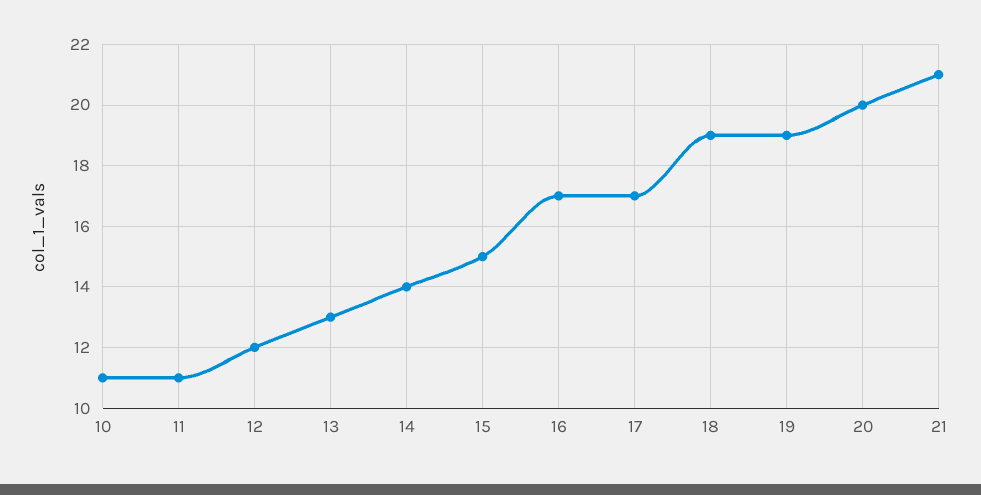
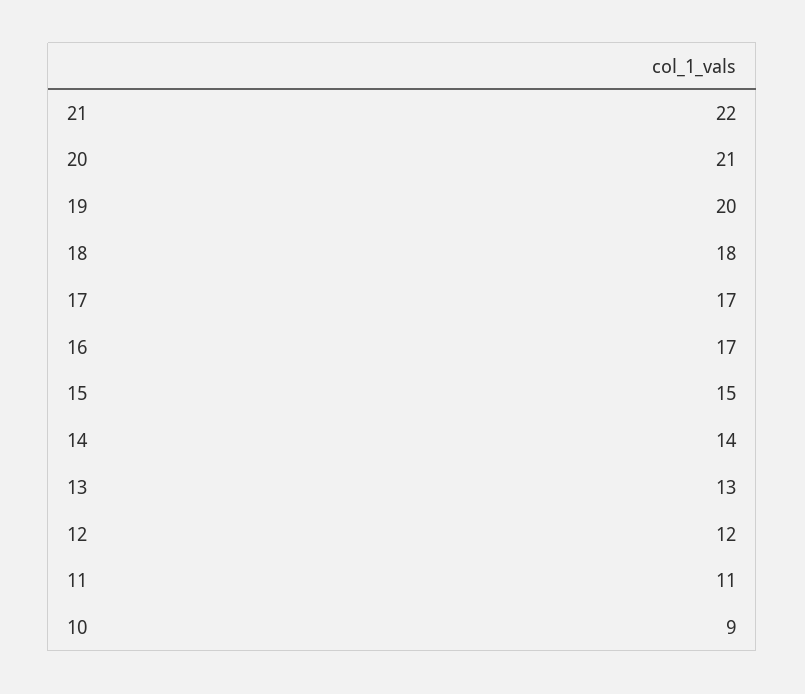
  {
-   "10": 11,
+   "10": 9,
    "11": 11,
    "12": 12,
    "13": 13,
    "14": 14,
    "15": 15,
    "16": 17,
    "17": 17,
-   "18": 19,
+   "18": 18,
-   "19": 19,
+   "19": 20,
-   "20": 20,
+   "20": 21,
-   "21": 21
+   "21": 22
  }

